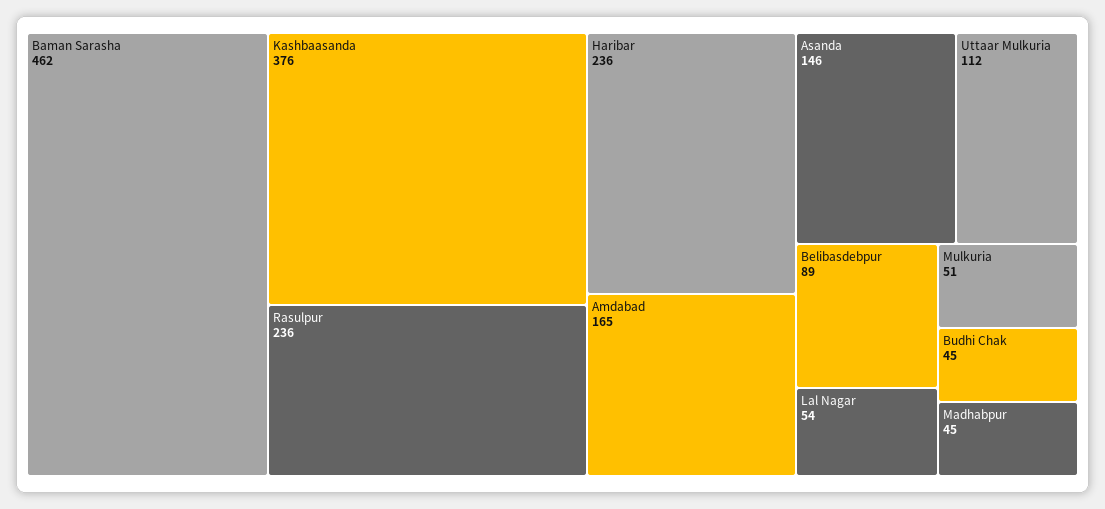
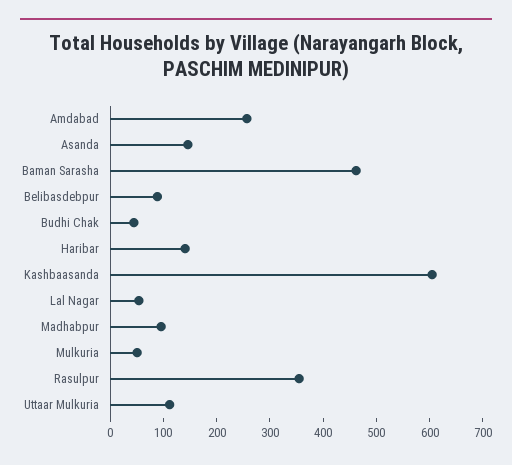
  {
    "Baman Sarasha": 462,
-   "Kashbaasanda": 376,
+   "Kashbaasanda": 600,
-   "Rasulpur": 236,
+   "Rasulpur": 360,
-   "Haribar": 236,
+   "Haribar": 140,
-   "Amdabad": 165,
+   "Amdabad": 260,
    "Asanda": 146,
    "Uttaar Mulkuria": 112,
    "Belibasdebpur": 89,
    "Lal Nagar": 54,
    "Mulkuria": 51,
    "Budhi Chak": 45,
-   "Madhabpur": 45
+   "Madhabpur": 100
  }

